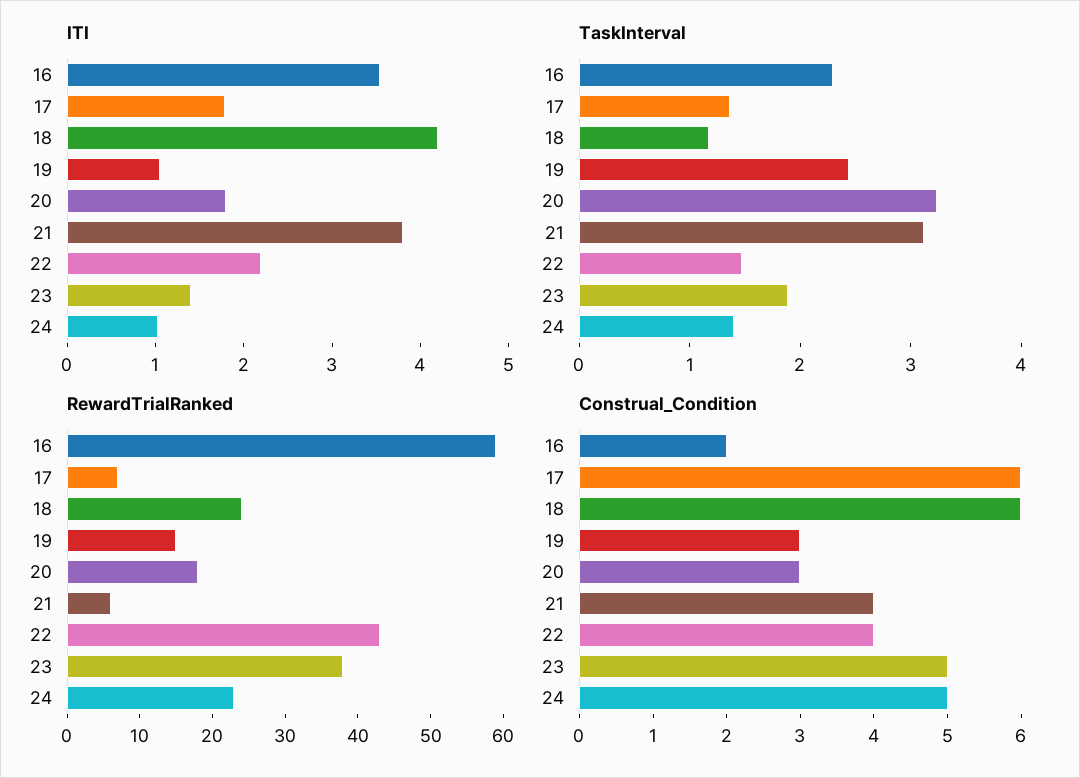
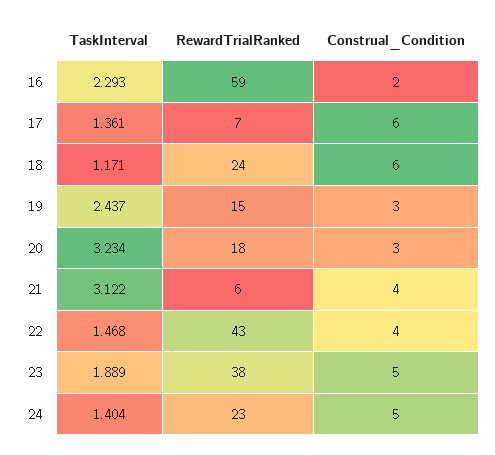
  {
-   "ITI": {
-     "16": 3.6,
-     "17": 1.8,
-     "18": 4.2,
-     "19": 1,
-     "20": 1.8,
-     "21": 3.8,
-     "22": 2.2,
-     "23": 1.4,
-     "24": 1
-   },
    "TaskInterval": {
      "16": 2.293,
      "17": 1.361,
      "18": 1.171,
      "19": 2.437,
      "20": 3.234,
      "21": 3.122,
      "22": 1.468,
      "23": 1.889,
      "24": 1.404
    },
    "RewardTrialRanked": {
      "16": 59,
      "17": 7,
      "18": 24,
      "19": 15,
      "20": 18,
      "21": 6,
      "22": 43,
      "23": 38,
      "24": 23
    },
    "Construal_Condition": {
      "16": 2,
      "17": 6,
      "18": 6,
      "19": 3,
      "20": 3,
      "21": 4,
      "22": 4,
      "23": 5,
      "24": 5
    }
  }

